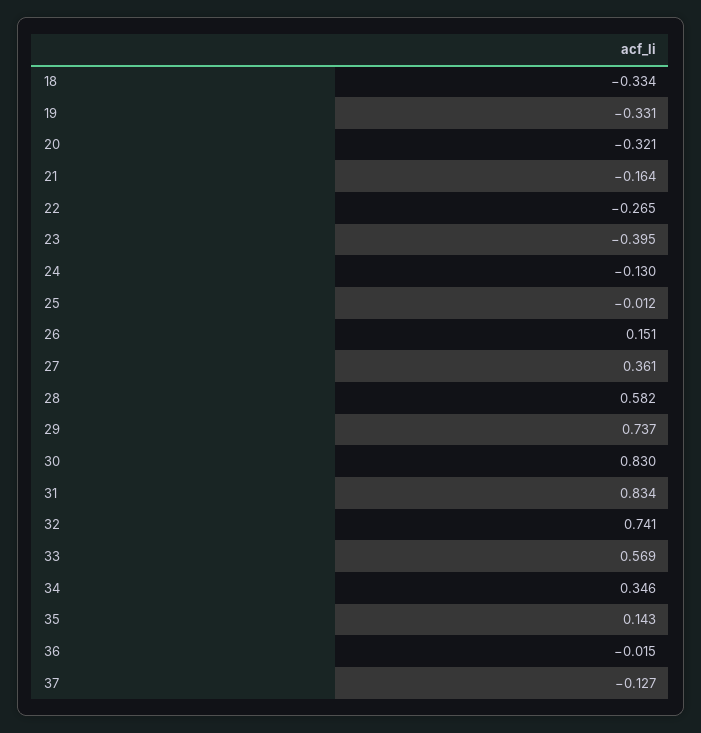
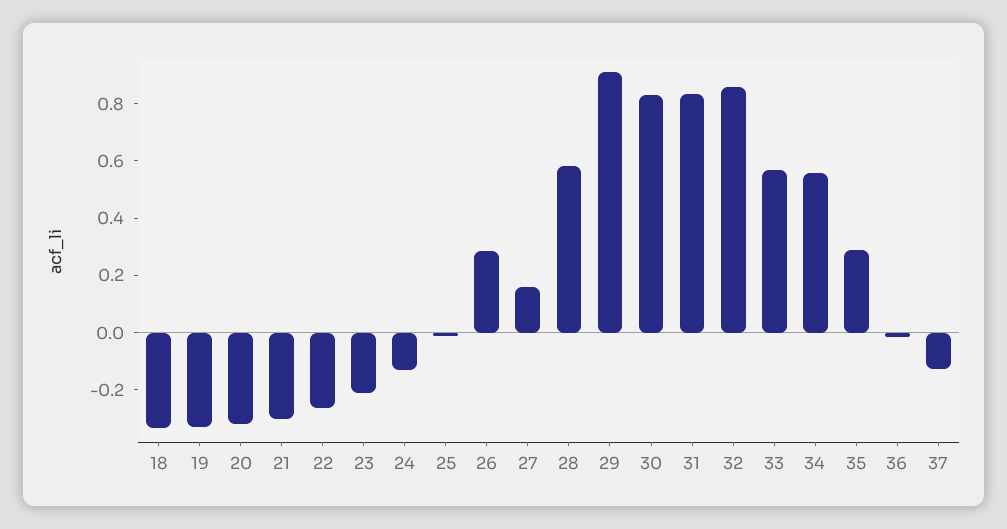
  {
    "18": -0.334,
    "19": -0.331,
    "20": -0.321,
-   "21": -0.164,
+   "21": -0.3,
    "22": -0.265,
-   "23": -0.395,
+   "23": -0.2,
    "24": -0.13,
    "25": -0.012,
-   "26": 0.151,
+   "26": 0.3,
-   "27": 0.361,
+   "27": 0.15,
    "28": 0.582,
-   "29": 0.737,
+   "29": 0.9,
    "30": 0.83,
    "31": 0.834,
-   "32": 0.741,
+   "32": 0.85,
    "33": 0.569,
-   "34": 0.346,
+   "34": 0.55,
-   "35": 0.143,
+   "35": 0.3,
    "36": -0.015,
    "37": -0.127
  }

